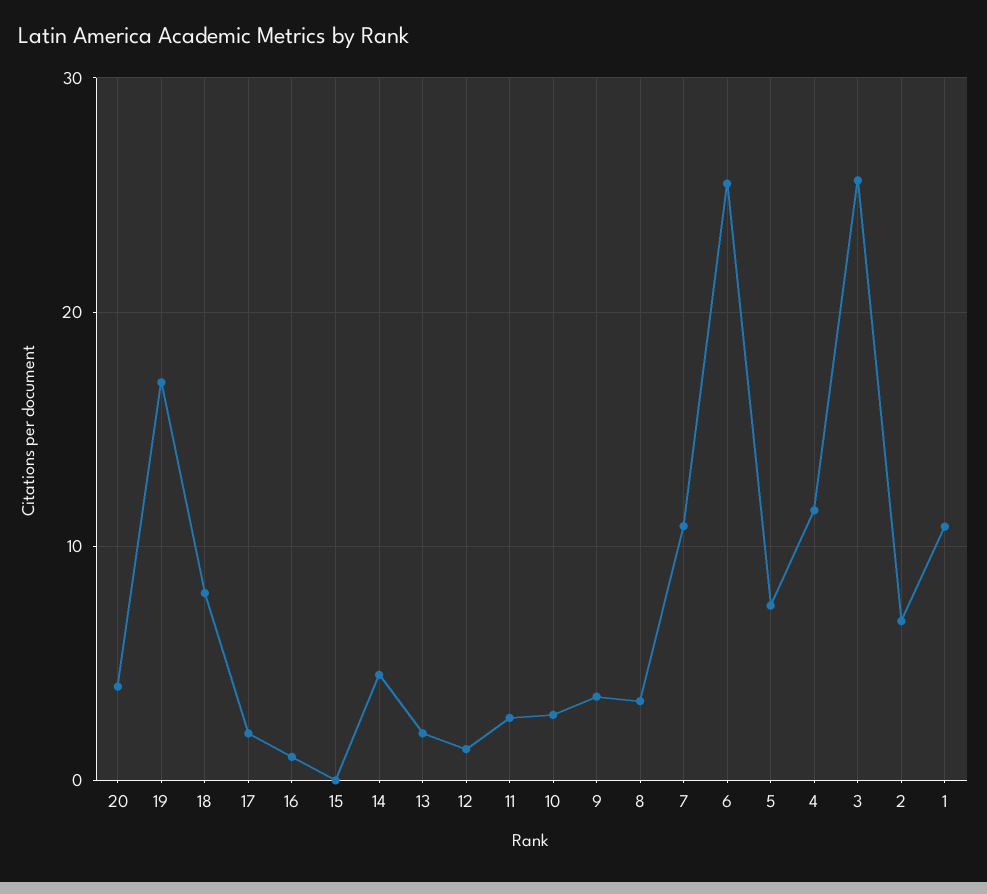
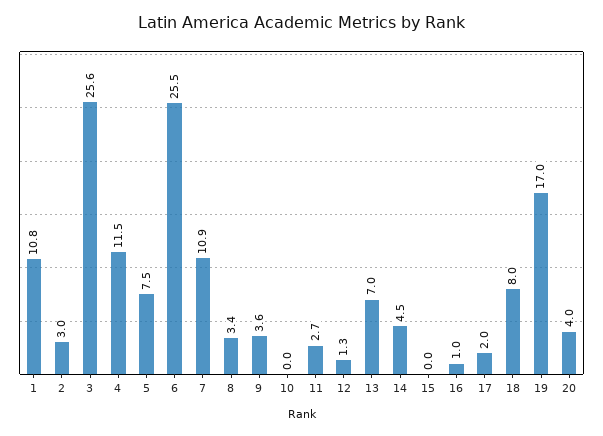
  {
    "20": 4,
    "19": 17,
    "18": 8,
    "17": 2,
    "16": 1,
    "15": 0,
    "14": 4.5,
-   "13": 2,
+   "13": 7,
    "12": 1.3,
    "11": 2.7,
-   "10": 3,
+   "10": 0,
    "9": 3.6,
    "8": 3.4,
    "7": 10.9,
    "6": 25.5,
    "5": 7.5,
    "4": 11.5,
    "3": 25.6,
-   "2": 7,
+   "2": 3,
    "1": 10.8
  }

